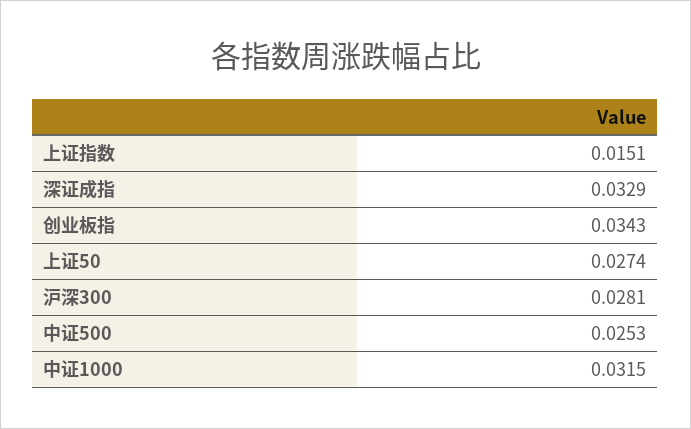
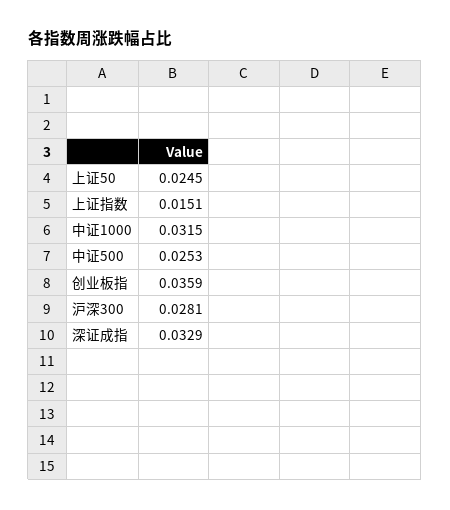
  {
    "上证指数": 0.0151,
    "深证成指": 0.0329,
-   "创业板指": 0.0343,
+   "创业板指": 0.0359,
-   "上证50": 0.0274,
+   "上证50": 0.0245,
    "沪深300": 0.0281,
    "中证500": 0.0253,
    "中证1000": 0.0315
  }

